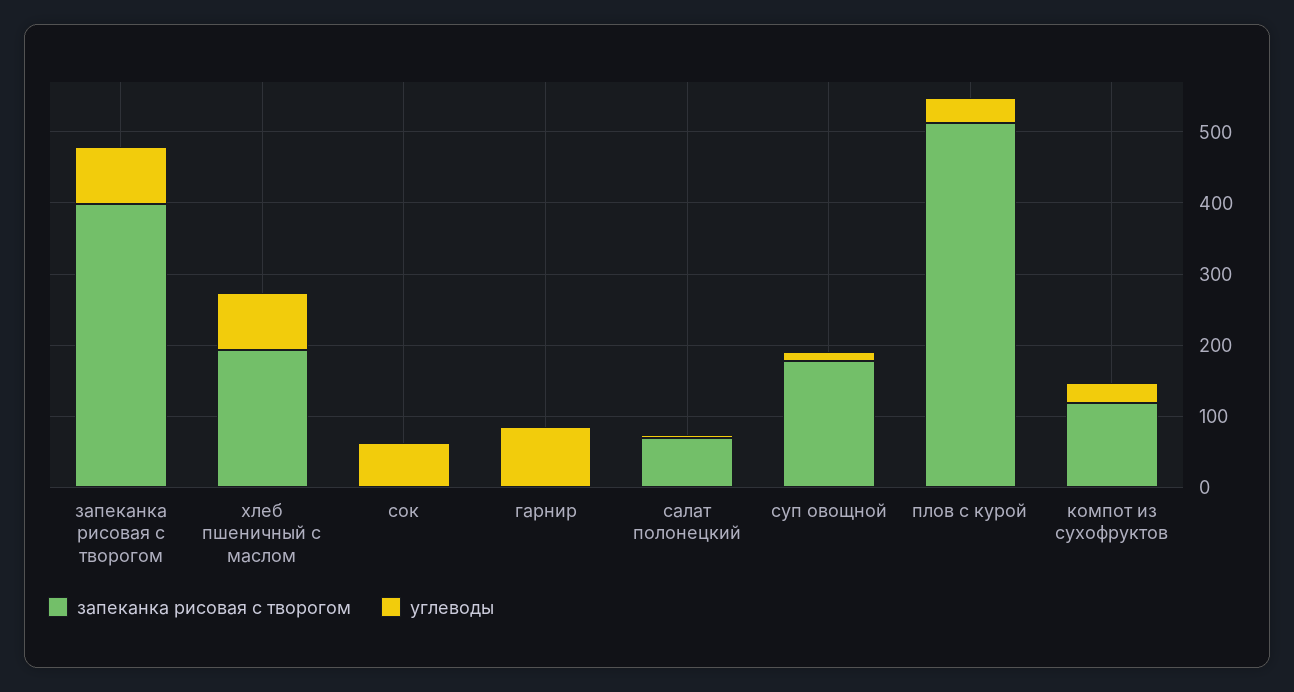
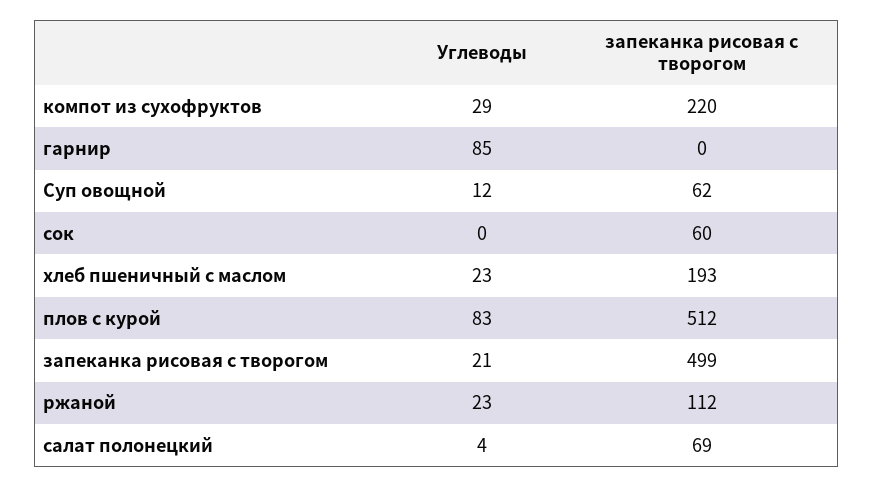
  {
    "запеканка рисовая с творогом": {
-     "запеканка рисовая с творогом": 400,
+     "запеканка рисовая с творогом": 499,
      "хлеб пшеничный с маслом": 193,
-     "сок": 0,
+     "сок": 60,
      "гарнир": 0,
      "салат полонецкий": 69,
-     "суп овощной": 180,
+     "суп овощной": 62,
      "плов с курой": 512,
-     "компот из сухофруктов": 120
+     "компот из сухофруктов": 220,
+     "ржаной": 112
    },
    "углеводы": {
-     "запеканка рисовая с творогом": 80,
+     "запеканка рисовая с творогом": 21,
-     "хлеб пшеничный с маслом": 80,
+     "хлеб пшеничный с маслом": 23,
-     "сок": 60,
+     "сок": 0,
      "гарнир": 85,
      "салат полонецкий": 4,
      "суп овощной": 12,
-     "плов с курой": 40,
+     "плов с курой": 83,
-     "компот из сухофруктов": 29
+     "компот из сухофруктов": 29,
+     "ржаной": 23
    }
  }

